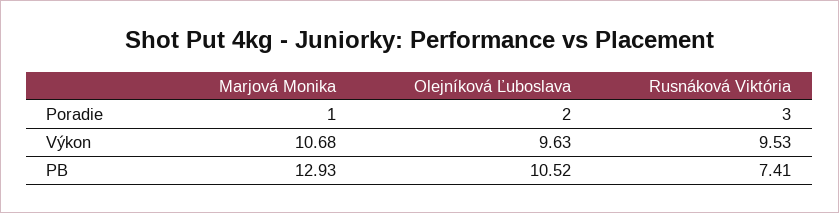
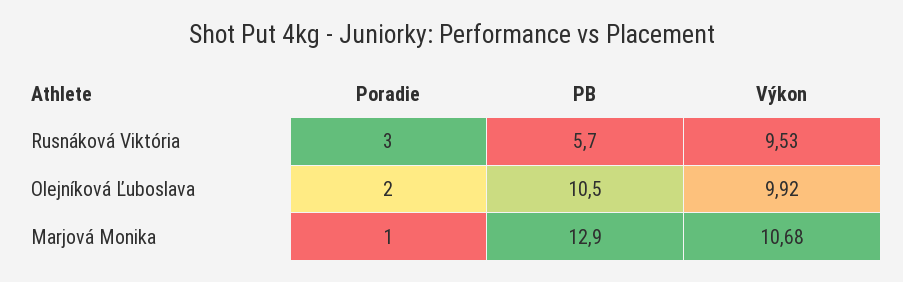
  {
    "Marjová Monika": {
      "Poradie": 1,
      "Výkon": 10.68,
      "PB": 12.93
    },
    "Olejníková Ľuboslava": {
      "Poradie": 2,
-     "Výkon": 9.63,
+     "Výkon": 9.92,
      "PB": 10.52
    },
    "Rusnáková Viktória": {
      "Poradie": 3,
      "Výkon": 9.53,
-     "PB": 7.41
+     "PB": 5.7
    }
  }

